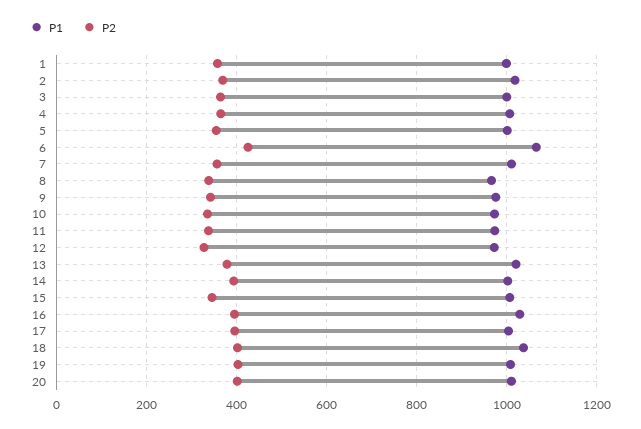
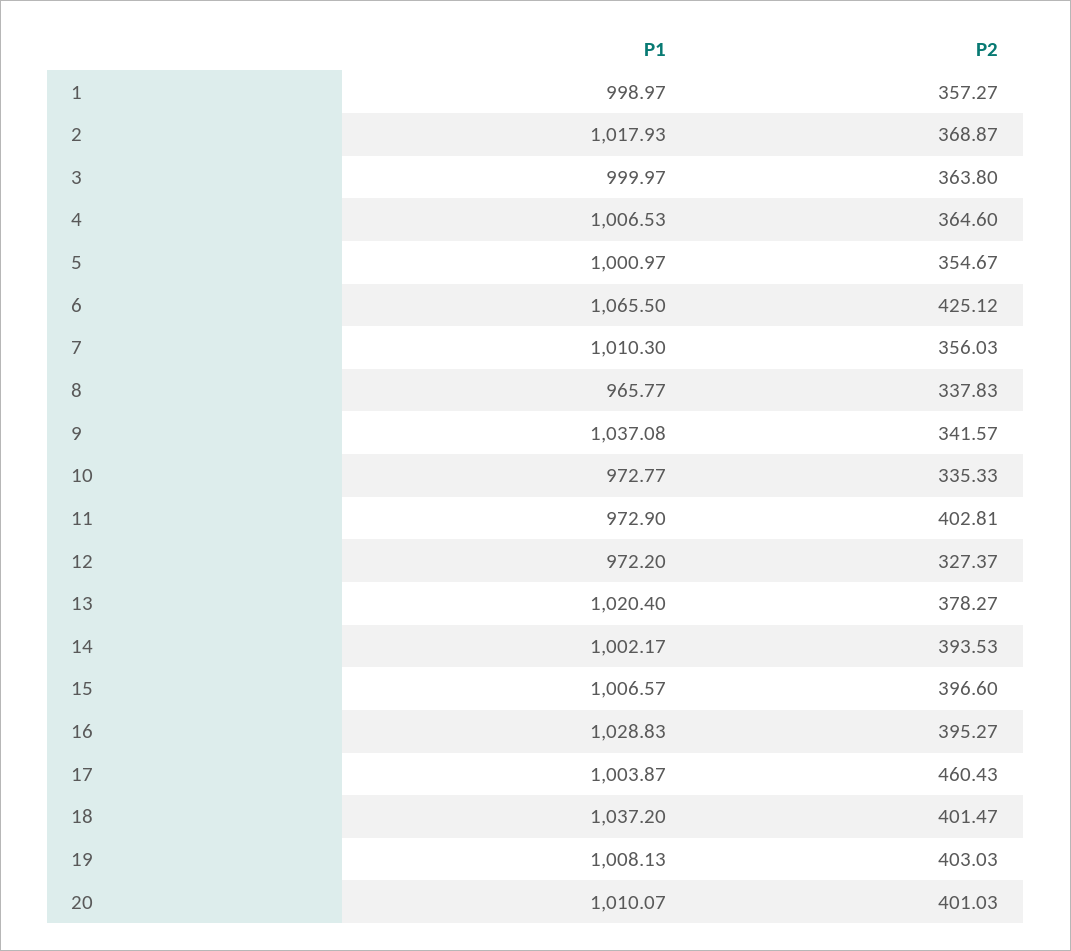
  {
    "P1": {
      "1": 998.97,
      "2": 1017.93,
      "3": 999.97,
      "4": 1006.53,
      "5": 1000.97,
      "6": 1065.5,
      "7": 1010.3,
      "8": 965.77,
-     "9": 980,
+     "9": 1037.08,
      "10": 972.77,
      "11": 972.9,
      "12": 972.2,
      "13": 1020.4,
      "14": 1002.17,
      "15": 1006.57,
      "16": 1028.83,
      "17": 1003.87,
      "18": 1037.2,
      "19": 1008.13,
      "20": 1010.07
    },
    "P2": {
      "1": 357.27,
      "2": 368.87,
      "3": 363.8,
      "4": 364.6,
      "5": 354.67,
      "6": 425.12,
      "7": 356.03,
      "8": 337.83,
      "9": 341.57,
      "10": 335.33,
-     "11": 340,
+     "11": 402.81,
      "12": 327.37,
      "13": 378.27,
      "14": 393.53,
-     "15": 340,
+     "15": 396.6,
      "16": 395.27,
-     "17": 400,
+     "17": 460.43,
      "18": 401.47,
      "19": 403.03,
      "20": 401.03
    }
  }

